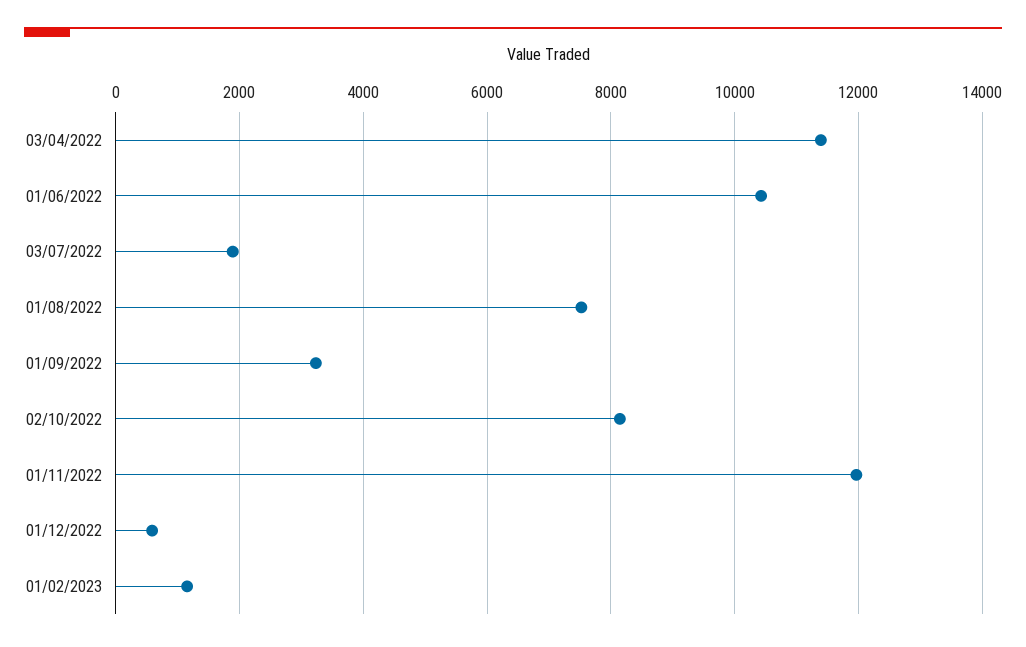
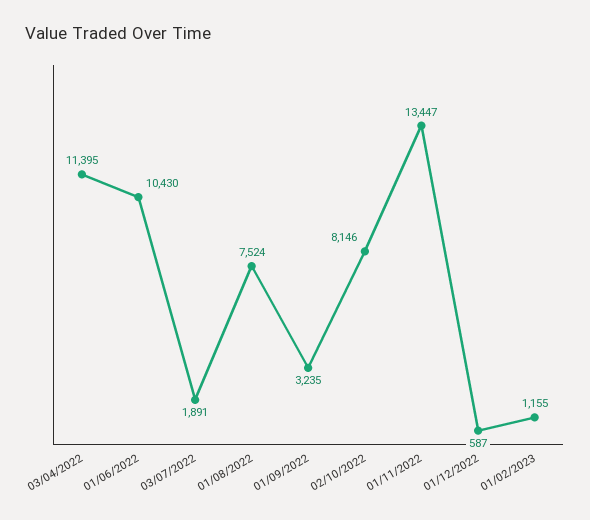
  {
    "03/04/2022": 11395,
    "01/06/2022": 10430,
    "03/07/2022": 1891,
    "01/08/2022": 7524,
    "01/09/2022": 3235,
    "02/10/2022": 8146,
-   "01/11/2022": 12000,
+   "01/11/2022": 13447,
    "01/12/2022": 587,
    "01/02/2023": 1155
  }

